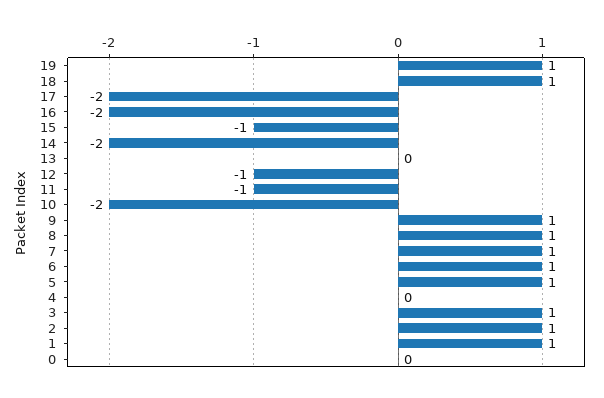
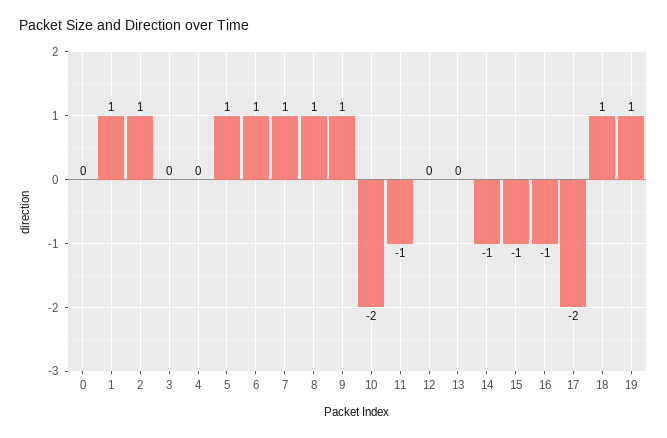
  {
    "19": 1,
    "18": 1,
    "17": -2,
-   "16": -2,
+   "16": -1,
    "15": -1,
-   "14": -2,
+   "14": -1,
    "13": 0,
-   "12": -1,
+   "12": 0,
    "11": -1,
    "10": -2,
    "9": 1,
    "8": 1,
    "7": 1,
    "6": 1,
    "5": 1,
    "4": 0,
-   "3": 1,
+   "3": 0,
    "2": 1,
    "1": 1,
    "0": 0
  }

